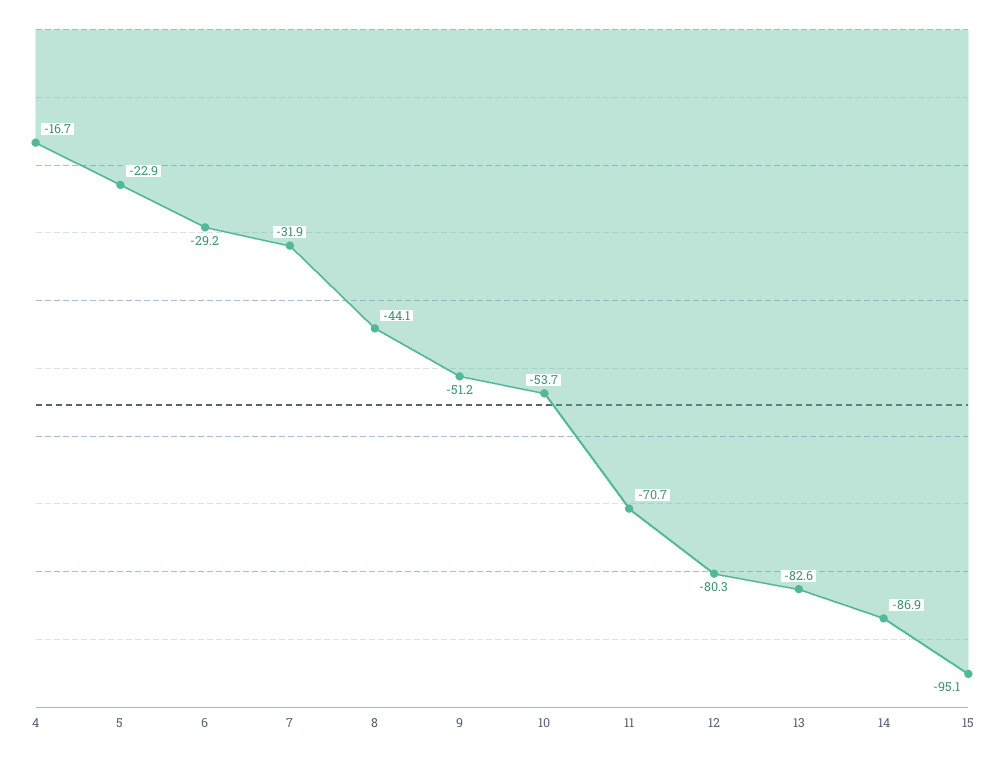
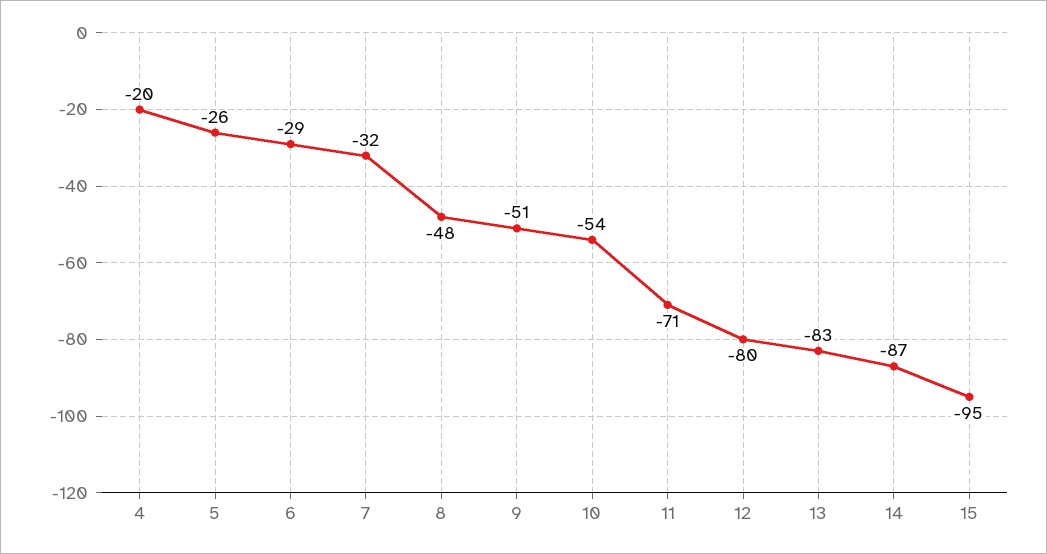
  {
-   "4": -16.7,
+   "4": -20,
-   "5": -22.9,
+   "5": -26,
    "6": -29.2,
    "7": -31.9,
-   "8": -44.1,
+   "8": -48,
    "9": -51.2,
    "10": -53.7,
    "11": -70.7,
    "12": -80.3,
    "13": -82.6,
    "14": -86.9,
    "15": -95.1
  }

